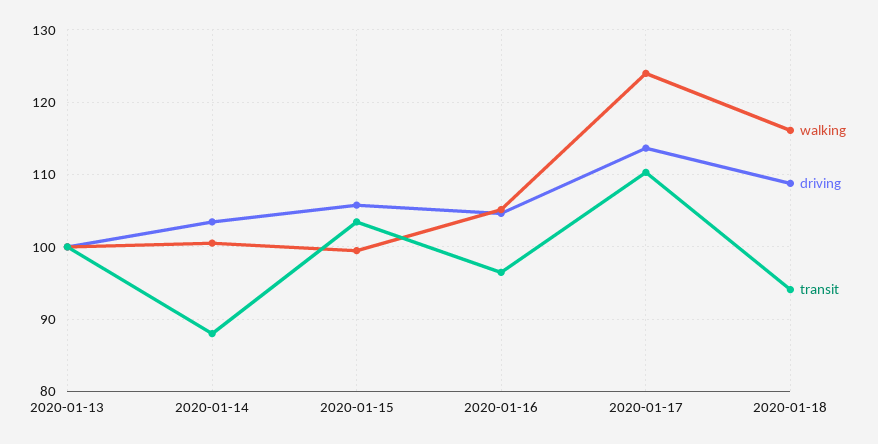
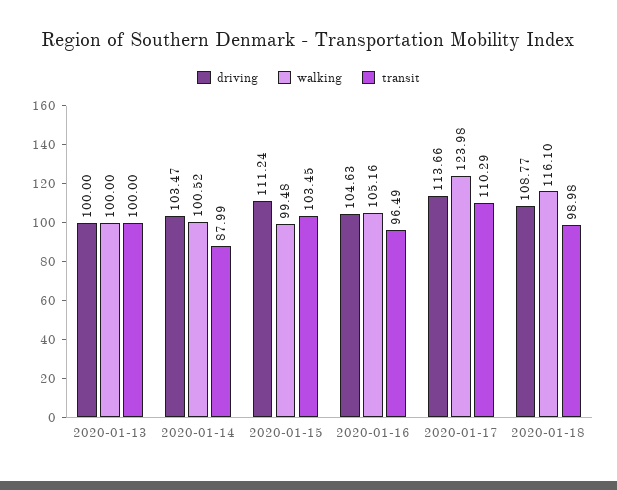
  {
    "walking": {
      "2020-01-13": 100,
      "2020-01-14": 100.52,
      "2020-01-15": 99.48,
      "2020-01-16": 105.16,
      "2020-01-17": 123.98,
      "2020-01-18": 116.1
    },
    "driving": {
      "2020-01-13": 100,
      "2020-01-14": 103.47,
-     "2020-01-15": 106,
+     "2020-01-15": 111.24,
      "2020-01-16": 104.63,
      "2020-01-17": 113.66,
      "2020-01-18": 108.77
    },
    "transit": {
      "2020-01-13": 100,
      "2020-01-14": 87.99,
      "2020-01-15": 103.45,
      "2020-01-16": 96.49,
      "2020-01-17": 110.29,
-     "2020-01-18": 94
+     "2020-01-18": 98.98
    }
  }

